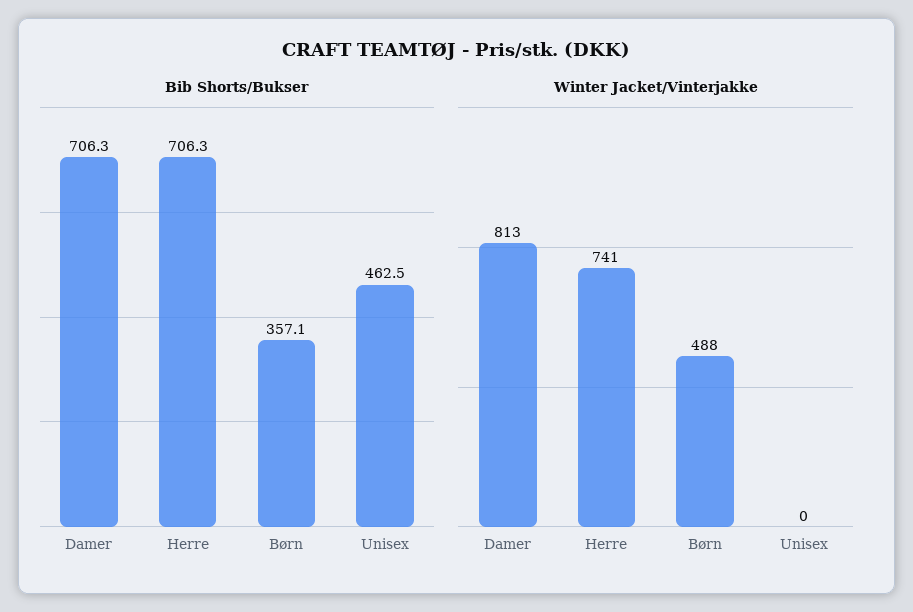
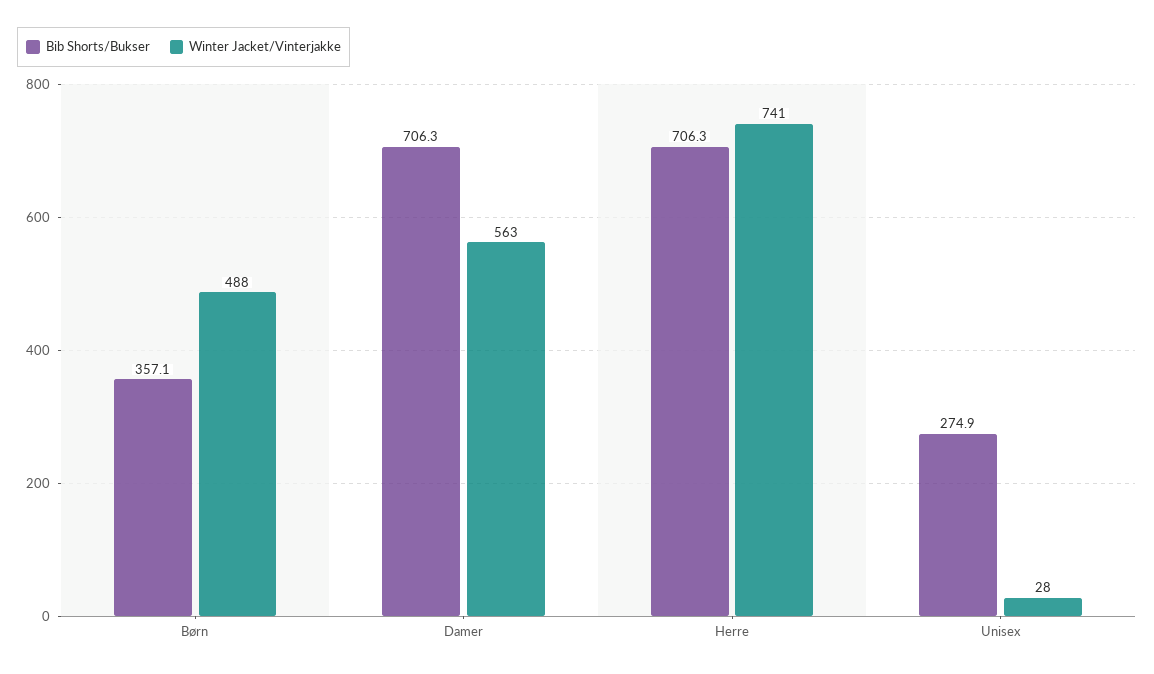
  {
    "Bib Shorts/Bukser": {
      "Damer": 706.3,
      "Herre": 706.3,
      "Børn": 357.1,
-     "Unisex": 462.5
+     "Unisex": 274.9
    },
    "Winter Jacket/Vinterjakke": {
-     "Damer": 813,
+     "Damer": 563,
      "Herre": 741,
      "Børn": 488,
-     "Unisex": 0
+     "Unisex": 28
    }
  }

